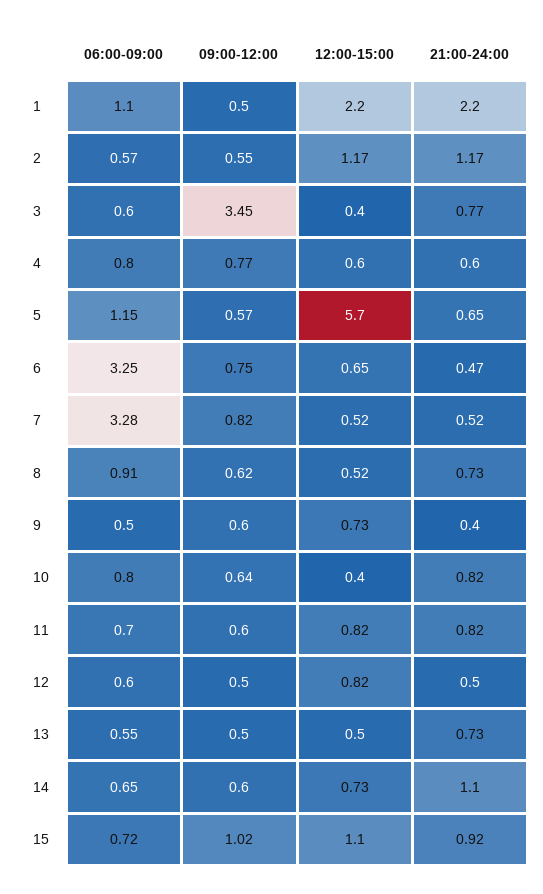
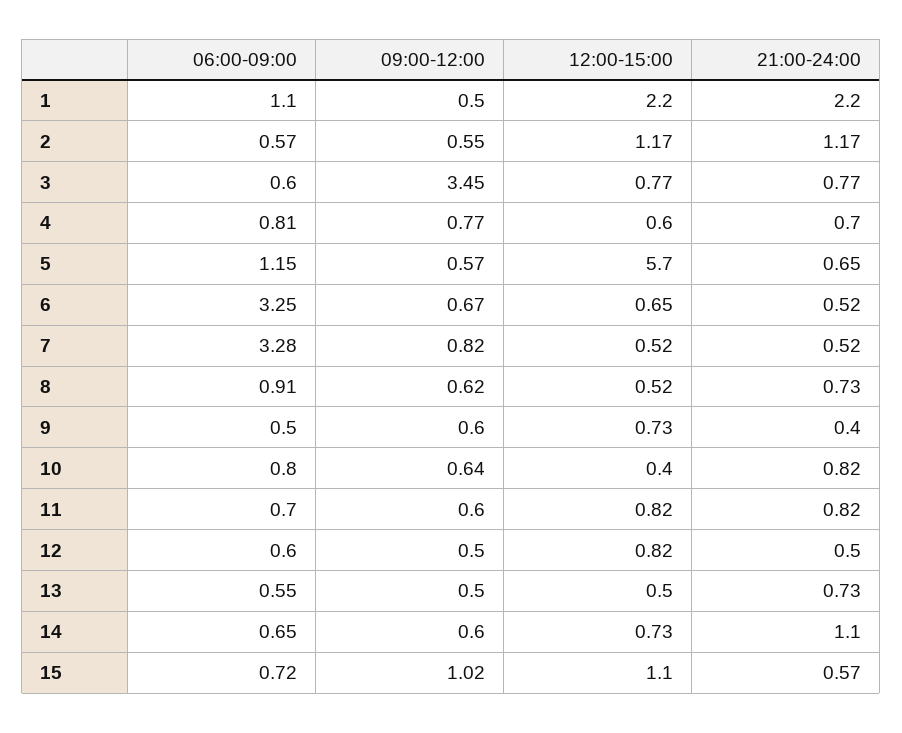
  {
    "06:00-09:00": {
      "1": 1.1,
      "2": 0.57,
      "3": 0.6,
-     "4": 0.8,
+     "4": 0.81,
      "5": 1.15,
      "6": 3.25,
      "7": 3.28,
      "8": 0.91,
      "9": 0.5,
      "10": 0.8,
      "11": 0.7,
      "12": 0.6,
      "13": 0.55,
      "14": 0.65,
      "15": 0.72
    },
    "09:00-12:00": {
      "1": 0.5,
      "2": 0.55,
      "3": 3.45,
      "4": 0.77,
      "5": 0.57,
-     "6": 0.75,
+     "6": 0.67,
      "7": 0.82,
      "8": 0.62,
      "9": 0.6,
      "10": 0.64,
      "11": 0.6,
      "12": 0.5,
      "13": 0.5,
      "14": 0.6,
      "15": 1.02
    },
    "12:00-15:00": {
      "1": 2.2,
      "2": 1.17,
-     "3": 0.4,
+     "3": 0.77,
      "4": 0.6,
      "5": 5.7,
      "6": 0.65,
      "7": 0.52,
      "8": 0.52,
      "9": 0.73,
      "10": 0.4,
      "11": 0.82,
      "12": 0.82,
      "13": 0.5,
      "14": 0.73,
      "15": 1.1
    },
    "21:00-24:00": {
      "1": 2.2,
      "2": 1.17,
      "3": 0.77,
-     "4": 0.6,
+     "4": 0.7,
      "5": 0.65,
-     "6": 0.47,
+     "6": 0.52,
      "7": 0.52,
      "8": 0.73,
      "9": 0.4,
      "10": 0.82,
      "11": 0.82,
      "12": 0.5,
      "13": 0.73,
      "14": 1.1,
-     "15": 0.92
+     "15": 0.57
    }
  }

